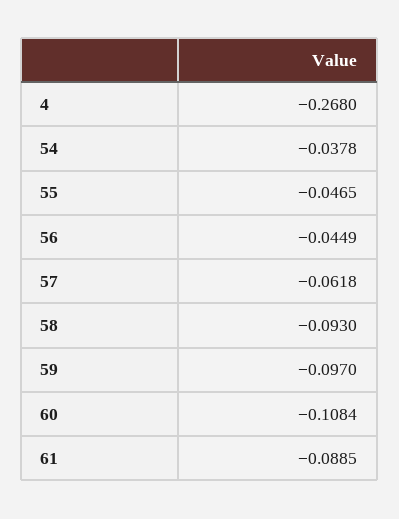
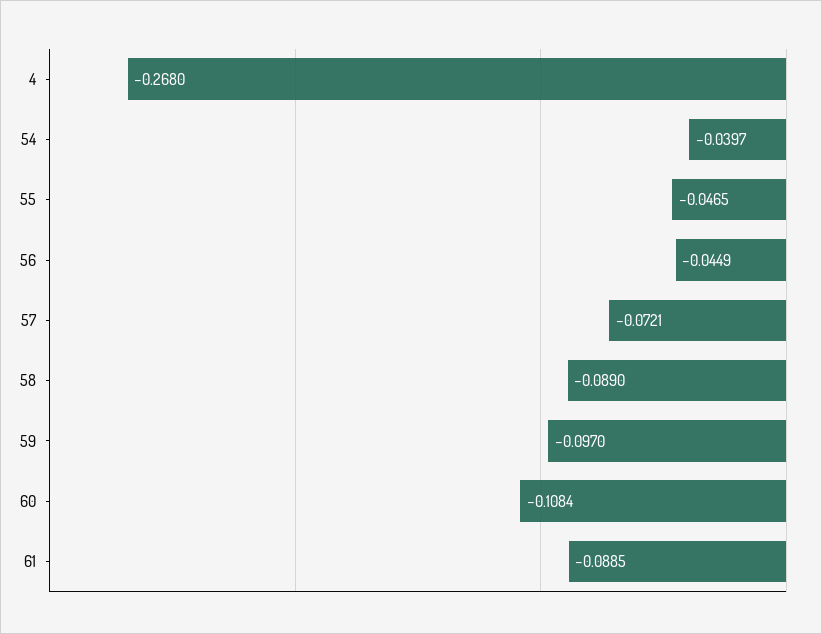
  {
    "4": -0.268,
-   "54": -0.0378,
+   "54": -0.0397,
    "55": -0.0465,
    "56": -0.0449,
-   "57": -0.0618,
+   "57": -0.0721,
-   "58": -0.093,
+   "58": -0.089,
    "59": -0.097,
    "60": -0.1084,
    "61": -0.0885
  }

